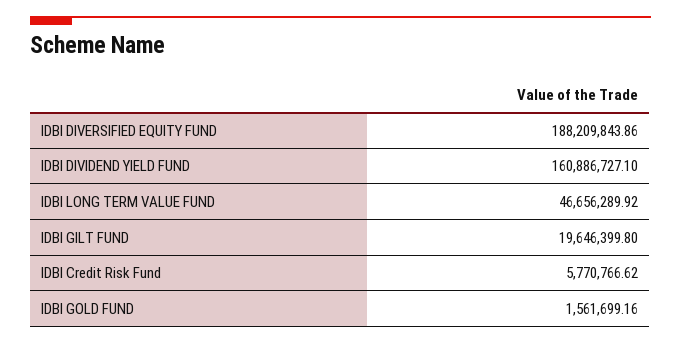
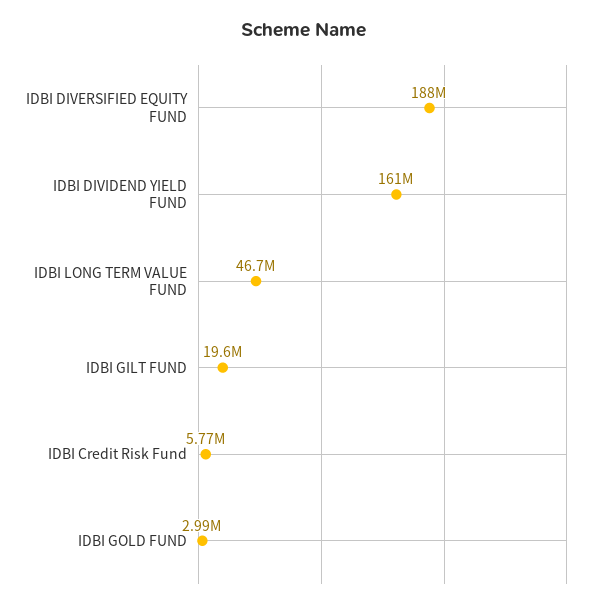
  {
    "IDBI DIVERSIFIED EQUITY FUND": 188209843.86,
    "IDBI DIVIDEND YIELD FUND": 160886727.1,
    "IDBI LONG TERM VALUE FUND": 46656289.92,
    "IDBI GILT FUND": 19646399.8,
    "IDBI Credit Risk Fund": 5770766.62,
-   "IDBI GOLD FUND": 1561699.16
+   "IDBI GOLD FUND": 2990000
  }

